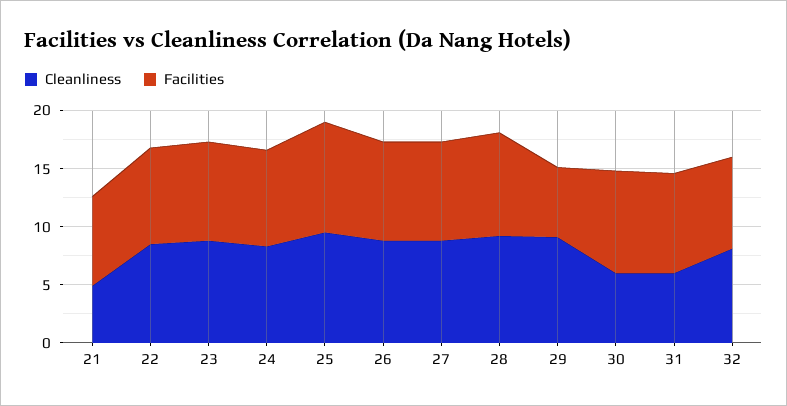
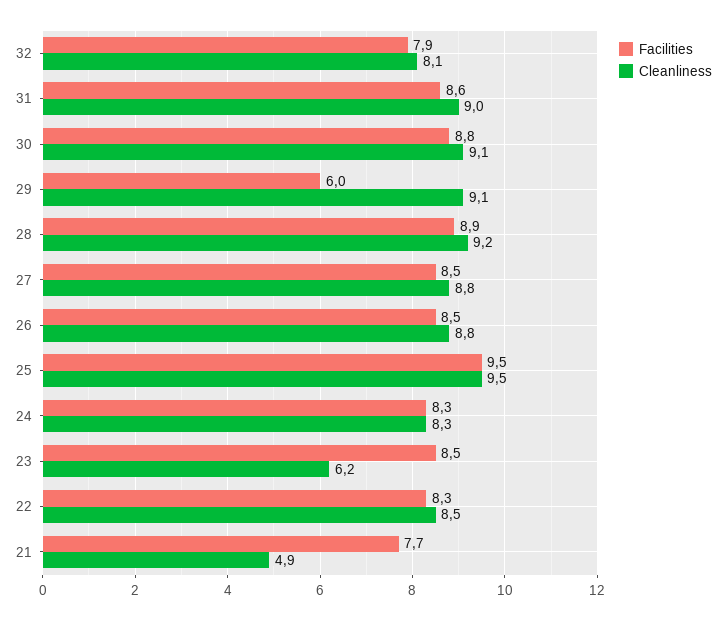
  {
    "Cleanliness": {
      "21": 4.9,
      "22": 8.5,
-     "23": 9,
+     "23": 6.2,
      "24": 8.3,
      "25": 9.5,
      "26": 8.8,
      "27": 8.8,
      "28": 9.2,
      "29": 9.1,
-     "30": 6,
+     "30": 9.1,
-     "31": 6,
+     "31": 9,
      "32": 8.1
    },
    "Facilities": {
      "21": 7.7,
      "22": 8.3,
      "23": 8.5,
      "24": 8.3,
      "25": 9.5,
      "26": 8.5,
      "27": 8.5,
      "28": 8.9,
      "29": 6,
      "30": 8.8,
      "31": 8.6,
      "32": 7.9
    }
  }

